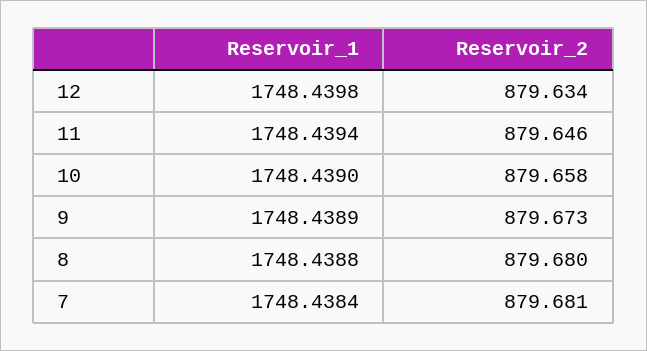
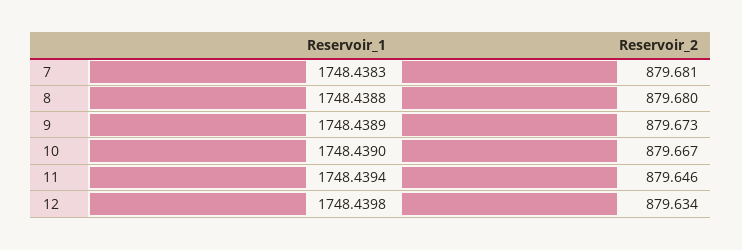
  {
    "Reservoir_1": {
      "12": 1748.4398,
      "11": 1748.4394,
      "10": 1748.439,
      "9": 1748.4389,
      "8": 1748.4388,
-     "7": 1748.4384
+     "7": 1748.4383
    },
    "Reservoir_2": {
      "12": 879.634,
      "11": 879.646,
-     "10": 879.658,
+     "10": 879.667,
      "9": 879.673,
      "8": 879.68,
      "7": 879.681
    }
  }

